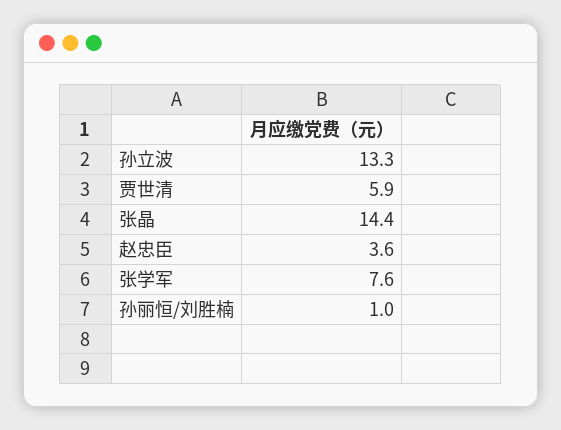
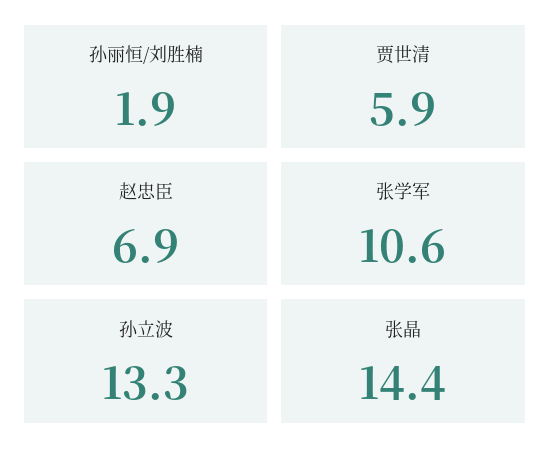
  {
    "孙立波": 13.3,
    "贾世清": 5.9,
    "张晶": 14.4,
-   "赵忠臣": 3.6,
+   "赵忠臣": 6.9,
-   "张学军": 7.6,
+   "张学军": 10.6,
-   "孙丽恒/刘胜楠": 1
+   "孙丽恒/刘胜楠": 1.9
  }

